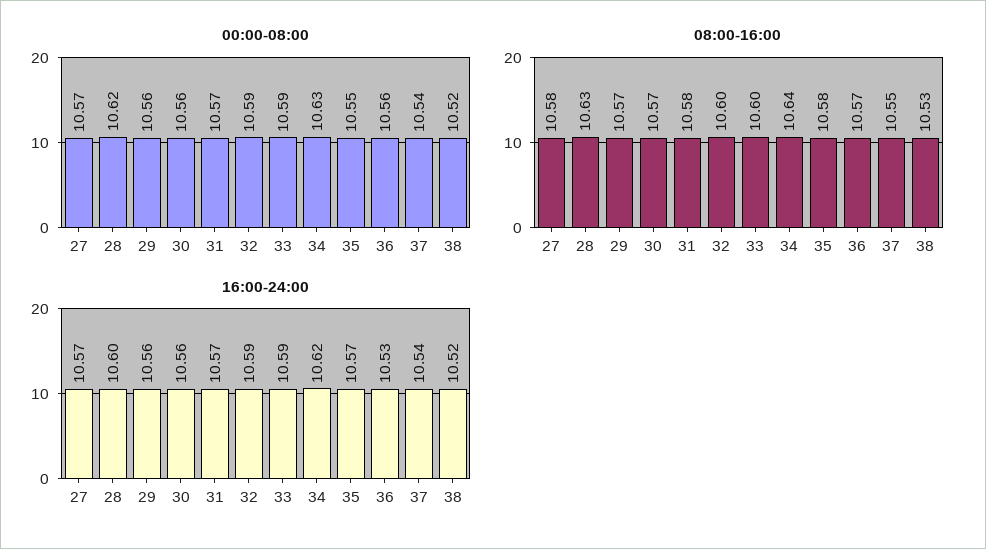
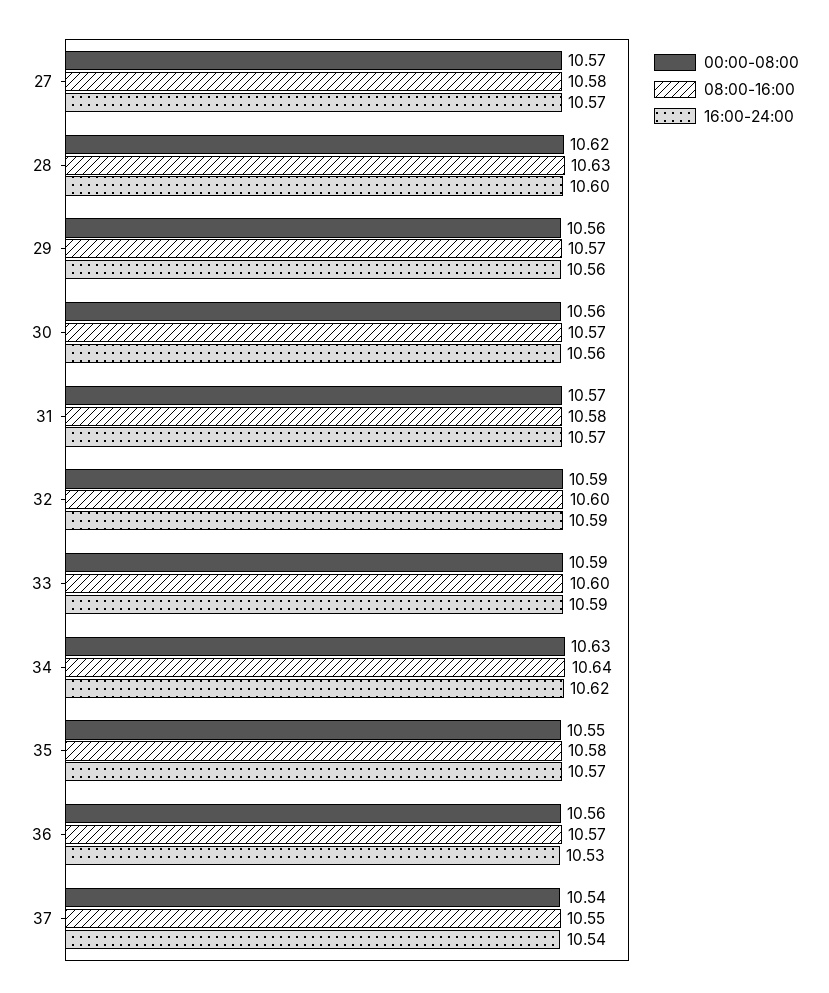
  {
    "00:00-08:00": {
      "27": 10.57,
      "28": 10.62,
      "29": 10.56,
      "30": 10.56,
      "31": 10.57,
      "32": 10.59,
      "33": 10.59,
      "34": 10.63,
      "35": 10.55,
      "36": 10.56,
-     "37": 10.54,
+     "37": 10.54
-     "38": 10.52
    },
    "08:00-16:00": {
      "27": 10.58,
      "28": 10.63,
      "29": 10.57,
      "30": 10.57,
      "31": 10.58,
      "32": 10.6,
      "33": 10.6,
      "34": 10.64,
      "35": 10.58,
      "36": 10.57,
-     "37": 10.55,
+     "37": 10.55
-     "38": 10.53
    },
    "16:00-24:00": {
      "27": 10.57,
      "28": 10.6,
      "29": 10.56,
      "30": 10.56,
      "31": 10.57,
      "32": 10.59,
      "33": 10.59,
      "34": 10.62,
      "35": 10.57,
      "36": 10.53,
-     "37": 10.54,
+     "37": 10.54
-     "38": 10.52
    }
  }

